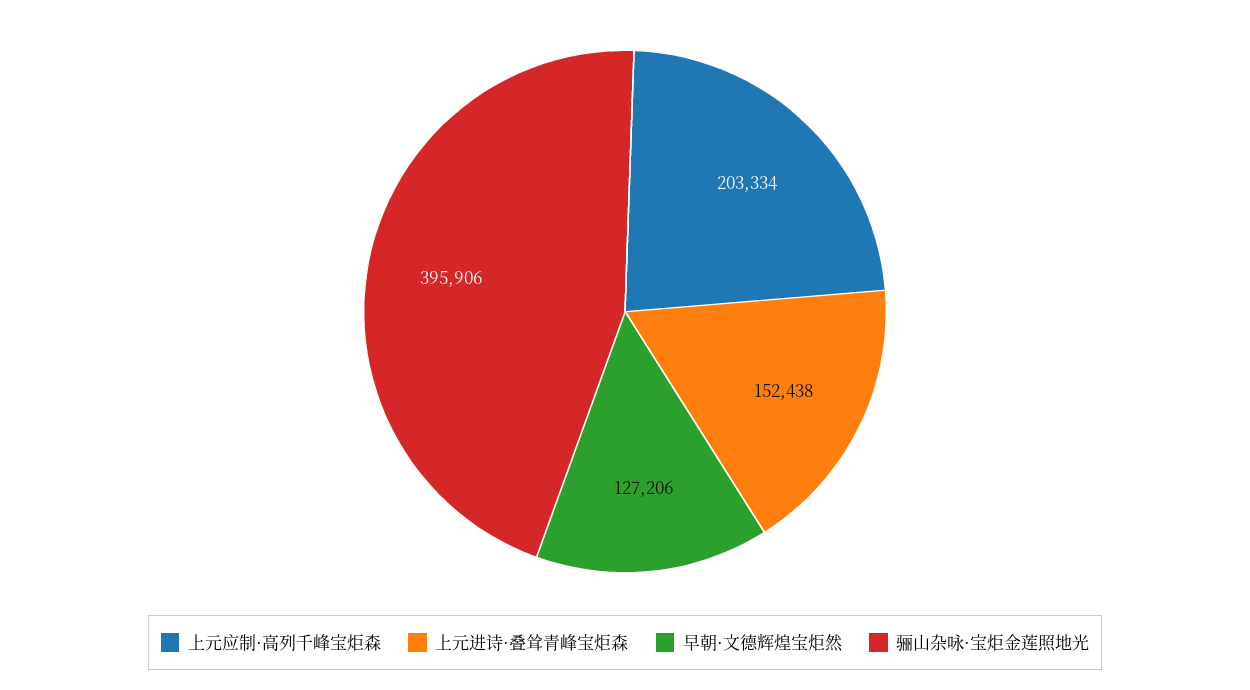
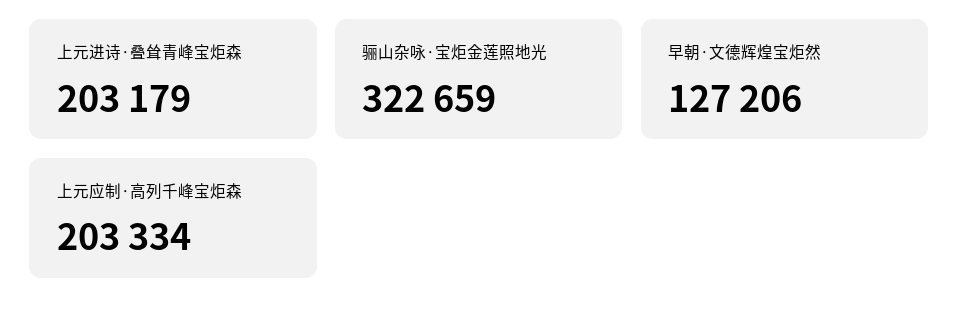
  {
    "上元应制·高列千峰宝炬森": 203334,
-   "上元进诗·叠耸青峰宝炬森": 152438,
+   "上元进诗·叠耸青峰宝炬森": 203179,
    "早朝·文德辉煌宝炬然": 127206,
-   "骊山杂咏·宝炬金莲照地光": 395906
+   "骊山杂咏·宝炬金莲照地光": 322659
  }

